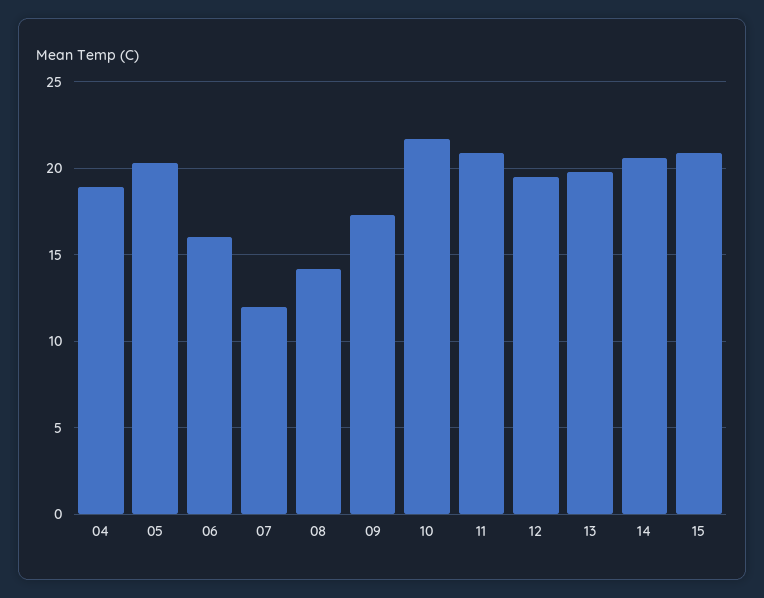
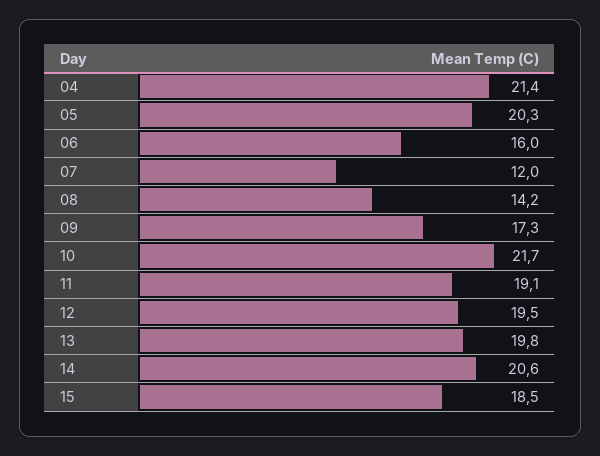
  {
-   "04": 19,
+   "04": 21.4,
    "05": 20.3,
    "06": 16,
    "07": 12,
    "08": 14.2,
    "09": 17.3,
    "10": 21.7,
-   "11": 21,
+   "11": 19.1,
    "12": 19.5,
    "13": 19.8,
    "14": 20.6,
-   "15": 21
+   "15": 18.5
  }

